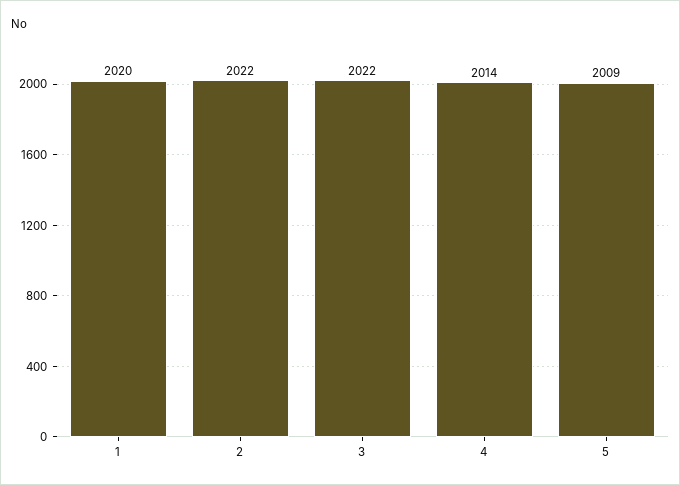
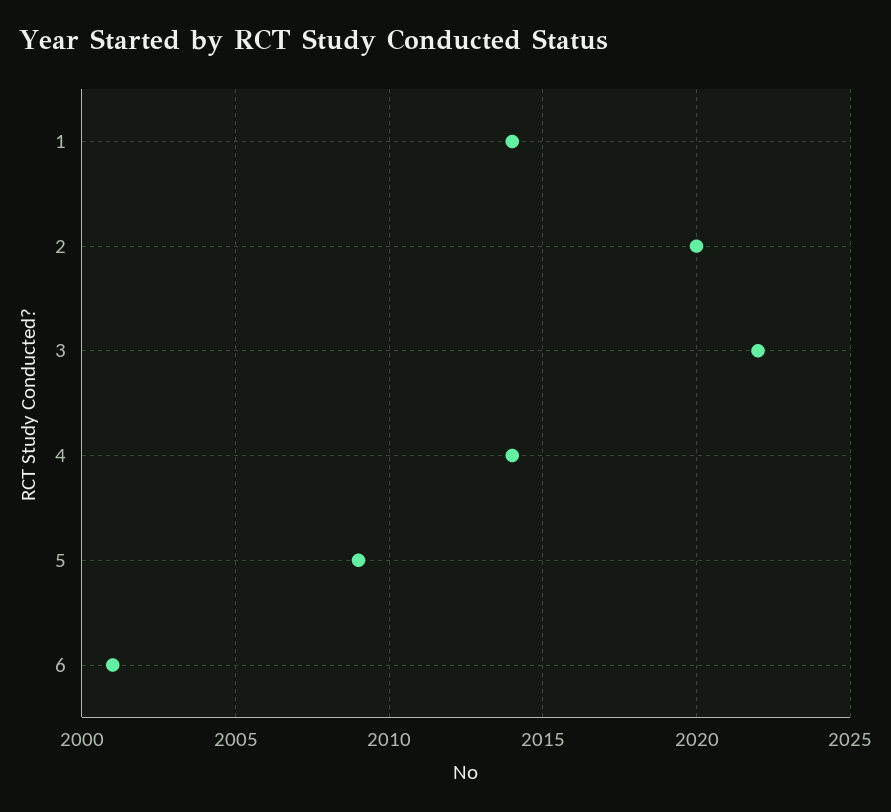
  {
-   "1": 2020,
+   "1": 2014,
-   "2": 2022,
+   "2": 2020,
    "3": 2022,
    "4": 2014,
-   "5": 2009
+   "5": 2009,
+   "6": 2001
  }

